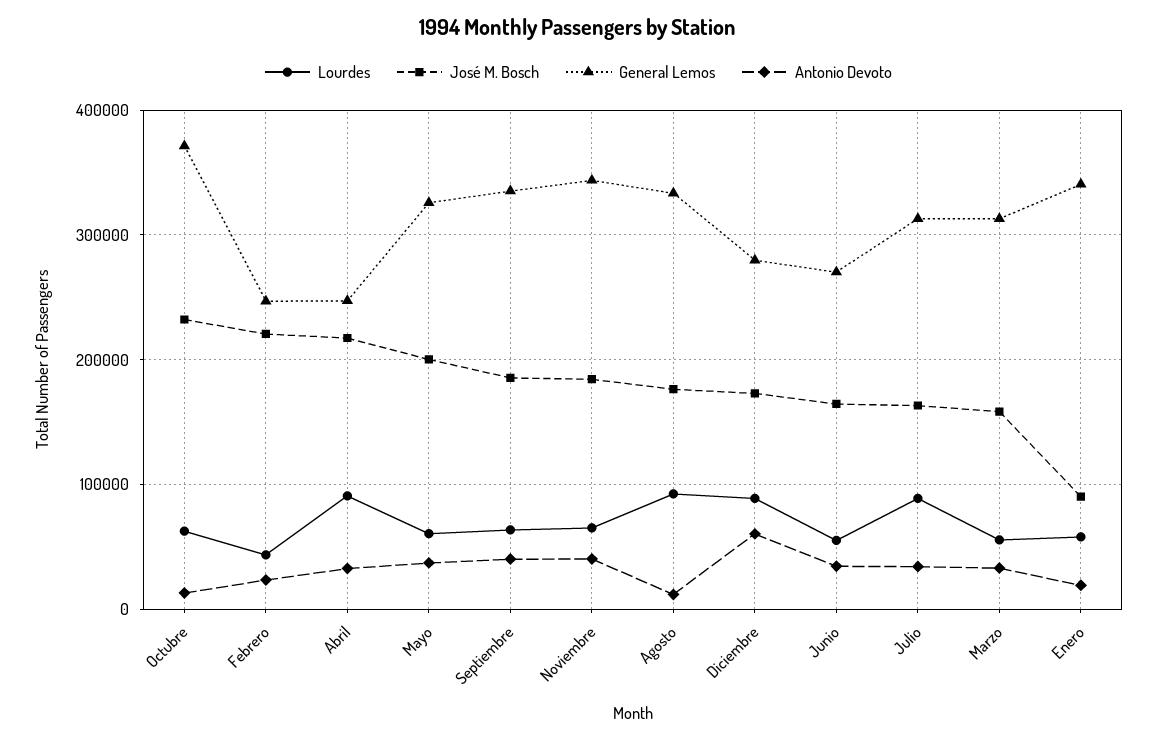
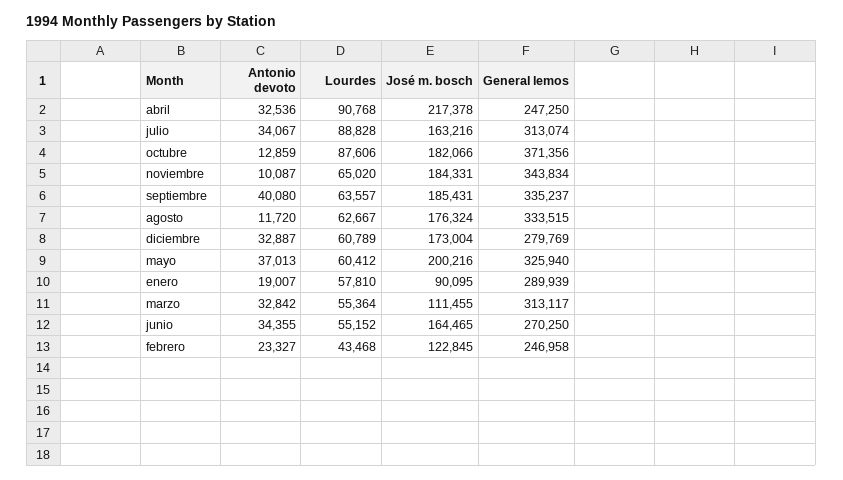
  {
    "Lourdes": {
-     "Octubre": 60000,
+     "Octubre": 87606,
      "Febrero": 43468,
      "Abril": 90768,
      "Mayo": 60412,
      "Septiembre": 63557,
      "Noviembre": 65020,
-     "Agosto": 90000,
+     "Agosto": 62667,
-     "Diciembre": 90000,
+     "Diciembre": 60789,
      "Junio": 55152,
      "Julio": 88828,
      "Marzo": 55364,
      "Enero": 57810
    },
    "José M. Bosch": {
-     "Octubre": 230000,
+     "Octubre": 182066,
-     "Febrero": 220000,
+     "Febrero": 122845,
      "Abril": 217378,
      "Mayo": 200216,
      "Septiembre": 185431,
      "Noviembre": 184331,
      "Agosto": 176324,
      "Diciembre": 173004,
      "Junio": 164465,
      "Julio": 163216,
-     "Marzo": 160000,
+     "Marzo": 111455,
      "Enero": 90095
    },
    "General Lemos": {
      "Octubre": 371356,
      "Febrero": 246958,
      "Abril": 247250,
      "Mayo": 325940,
      "Septiembre": 335237,
      "Noviembre": 343834,
      "Agosto": 333515,
      "Diciembre": 279769,
      "Junio": 270250,
      "Julio": 313074,
      "Marzo": 313117,
-     "Enero": 340000
+     "Enero": 289939
    },
    "Antonio Devoto": {
      "Octubre": 12859,
      "Febrero": 23327,
      "Abril": 32536,
      "Mayo": 37013,
      "Septiembre": 40080,
-     "Noviembre": 40000,
+     "Noviembre": 10087,
      "Agosto": 11720,
-     "Diciembre": 60000,
+     "Diciembre": 32887,
      "Junio": 34355,
      "Julio": 34067,
      "Marzo": 32842,
      "Enero": 19007
    }
  }

